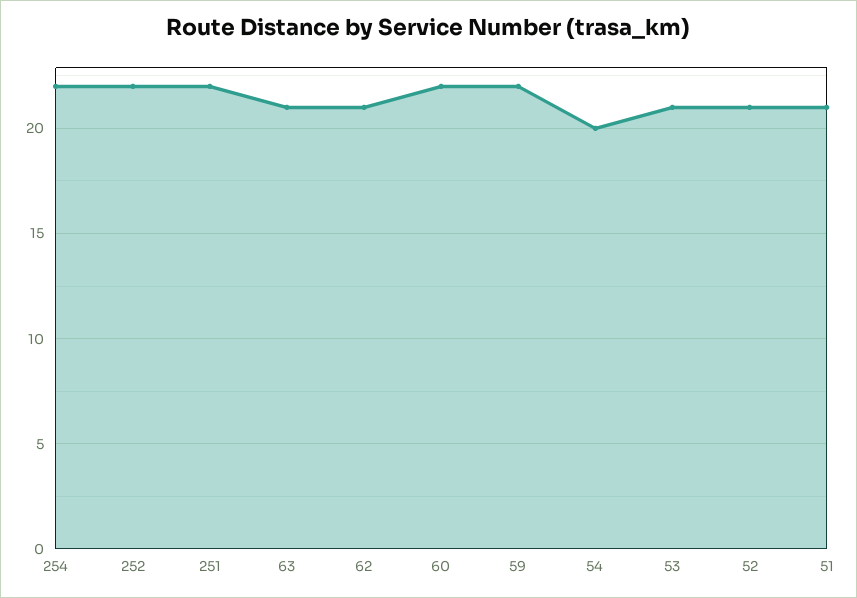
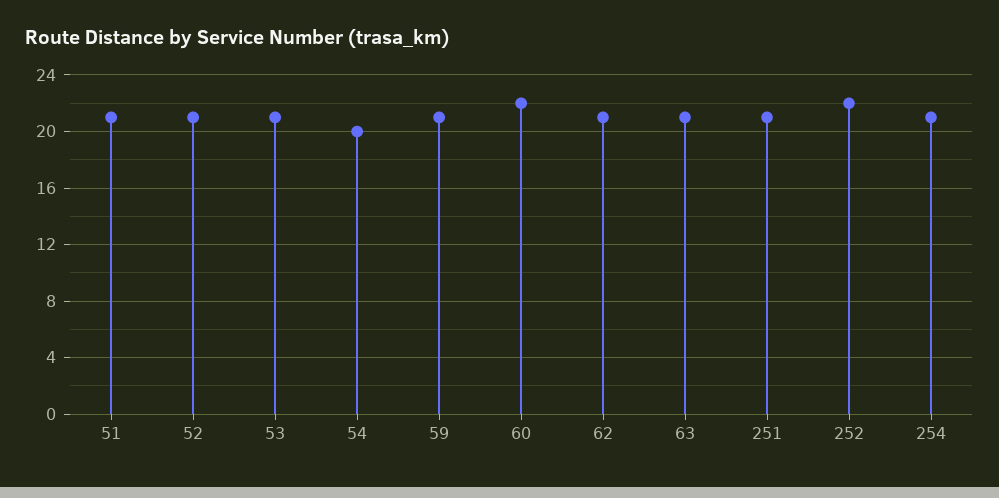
  {
-   "254": 22,
+   "254": 21,
    "252": 22,
-   "251": 22,
+   "251": 21,
    "63": 21,
    "62": 21,
    "60": 22,
-   "59": 22,
+   "59": 21,
    "54": 20,
    "53": 21,
    "52": 21,
    "51": 21
  }

